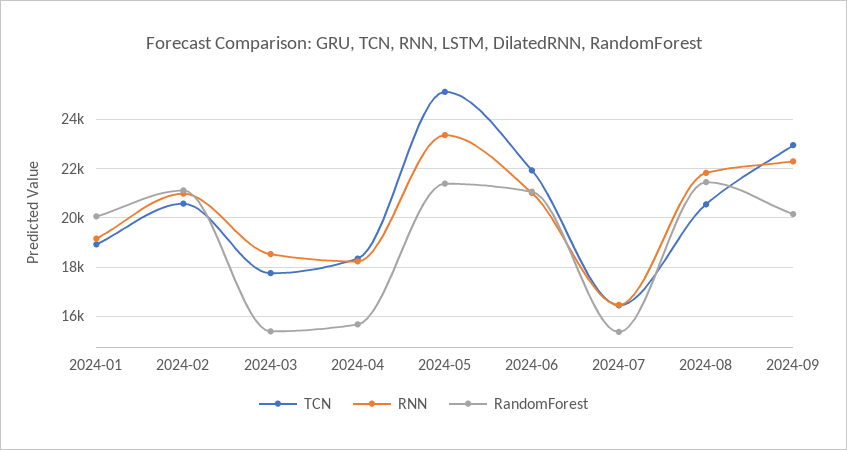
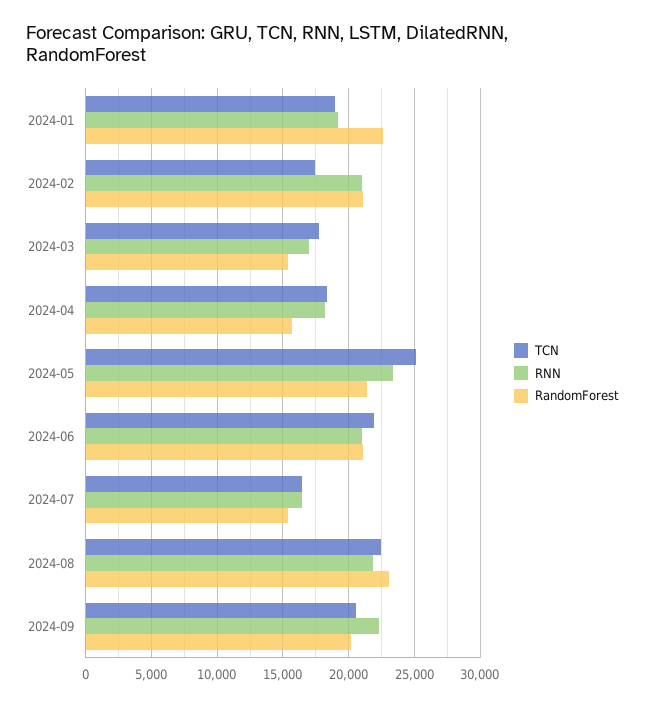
  {
    "TCN": {
      "2024-01": 19000,
-     "2024-02": 20500,
+     "2024-02": 17500,
      "2024-03": 17750,
      "2024-04": 18250,
      "2024-05": 25000,
      "2024-06": 22000,
      "2024-07": 16500,
-     "2024-08": 20500,
+     "2024-08": 22500,
-     "2024-09": 23000
+     "2024-09": 20500
    },
    "RNN": {
      "2024-01": 19250,
      "2024-02": 21000,
-     "2024-03": 18500,
+     "2024-03": 17000,
      "2024-04": 18250,
      "2024-05": 23250,
      "2024-06": 21000,
      "2024-07": 16500,
      "2024-08": 21750,
      "2024-09": 22250
    },
    "RandomForest": {
-     "2024-01": 20000,
+     "2024-01": 22500,
      "2024-02": 21000,
      "2024-03": 15500,
      "2024-04": 15750,
      "2024-05": 21500,
      "2024-06": 21000,
      "2024-07": 15250,
-     "2024-08": 21500,
+     "2024-08": 23000,
      "2024-09": 20250
    }
  }

